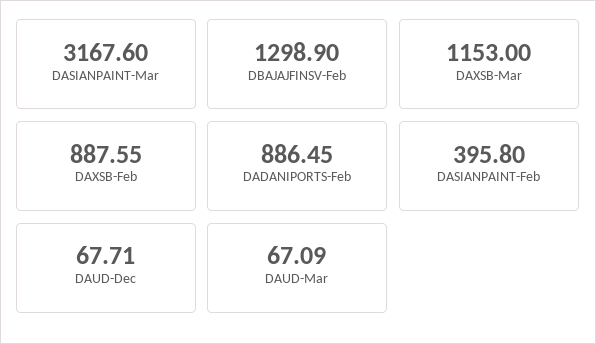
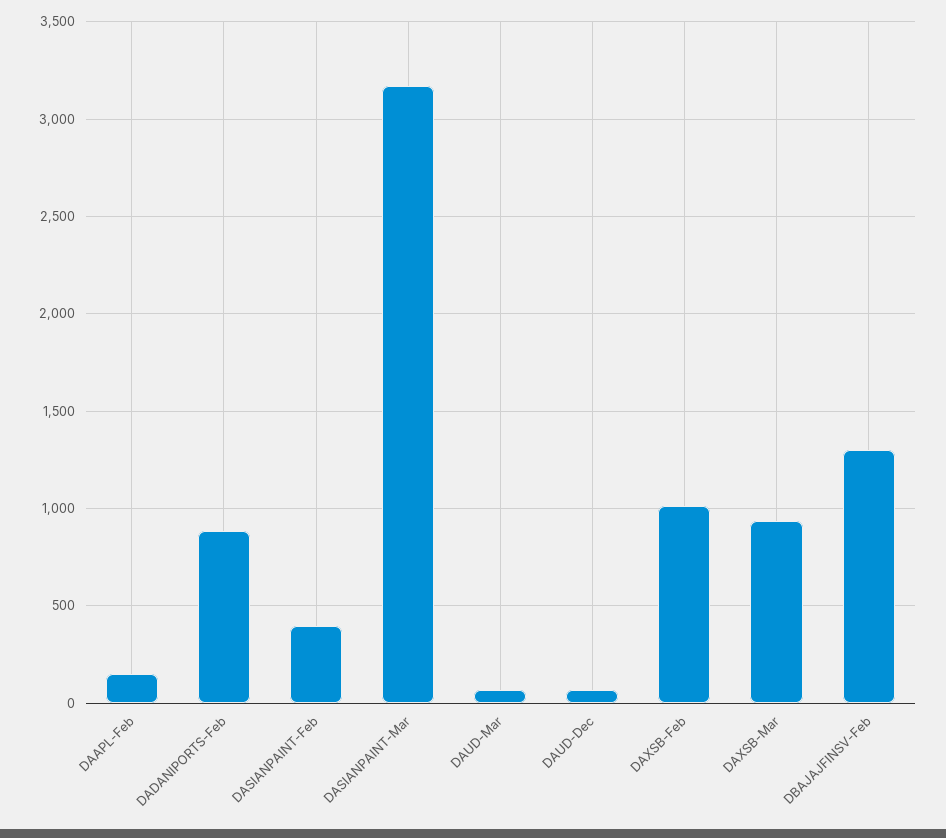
  {
    "DASIANPAINT-Mar": 3167.6,
    "DBAJAJFINSV-Feb": 1298.9,
-   "DAXSB-Mar": 1153,
+   "DAXSB-Mar": 950,
-   "DAXSB-Feb": 887.55,
+   "DAXSB-Feb": 1000,
    "DADANIPORTS-Feb": 886.45,
    "DASIANPAINT-Feb": 395.8,
    "DAUD-Dec": 67.71,
-   "DAUD-Mar": 67.09
+   "DAUD-Mar": 67.09,
+   "DAAPL-Feb": 150
  }

